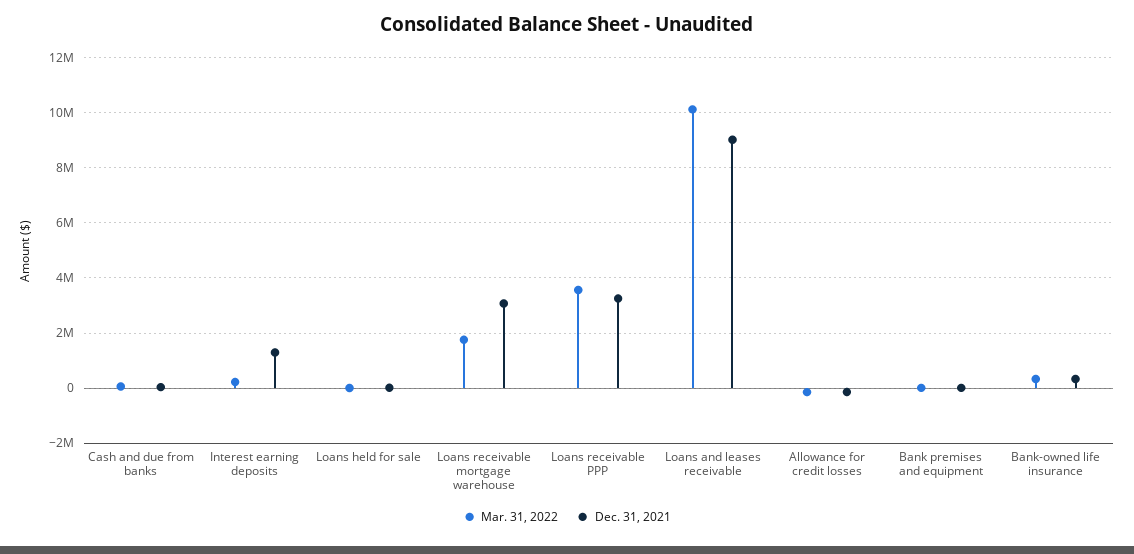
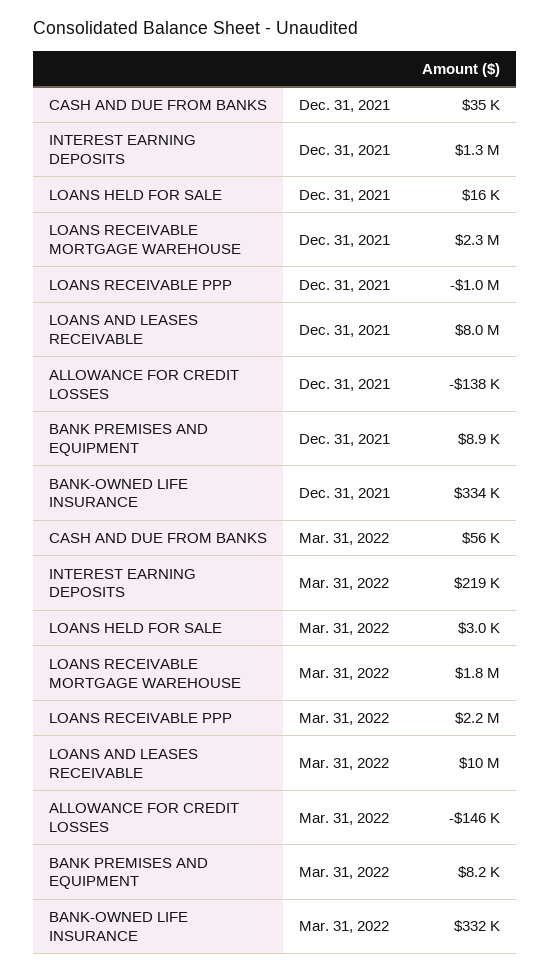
  {
    "Mar. 31, 2022": {
      "Cash and due from banks": 56000,
      "Interest earning deposits": 219000,
      "Loans held for sale": 3000,
      "Loans receivable mortgage warehouse": 1800000,
-     "Loans receivable PPP": 3500000,
+     "Loans receivable PPP": 2200000,
      "Loans and leases receivable": 10000000,
      "Allowance for credit losses": -146000,
      "Bank premises and equipment": 8200,
      "Bank-owned life insurance": 332000
    },
    "Dec. 31, 2021": {
      "Cash and due from banks": 35000,
      "Interest earning deposits": 1300000,
      "Loans held for sale": 16000,
-     "Loans receivable mortgage warehouse": 3000000,
+     "Loans receivable mortgage warehouse": 2300000,
-     "Loans receivable PPP": 3250000,
+     "Loans receivable PPP": -1000000,
-     "Loans and leases receivable": 9000000,
+     "Loans and leases receivable": 8000000,
      "Allowance for credit losses": -138000,
      "Bank premises and equipment": 8900,
      "Bank-owned life insurance": 334000
    }
  }

